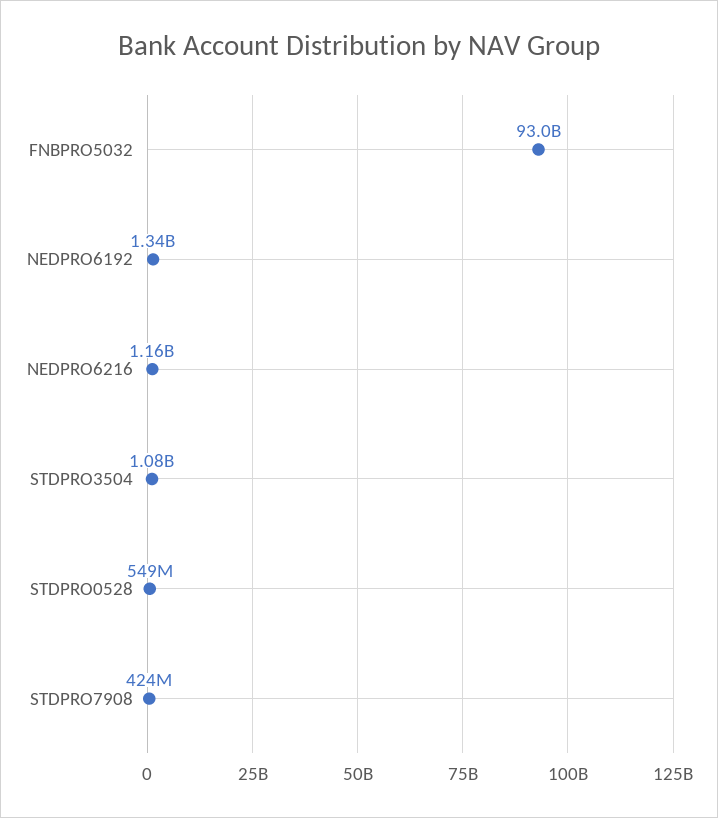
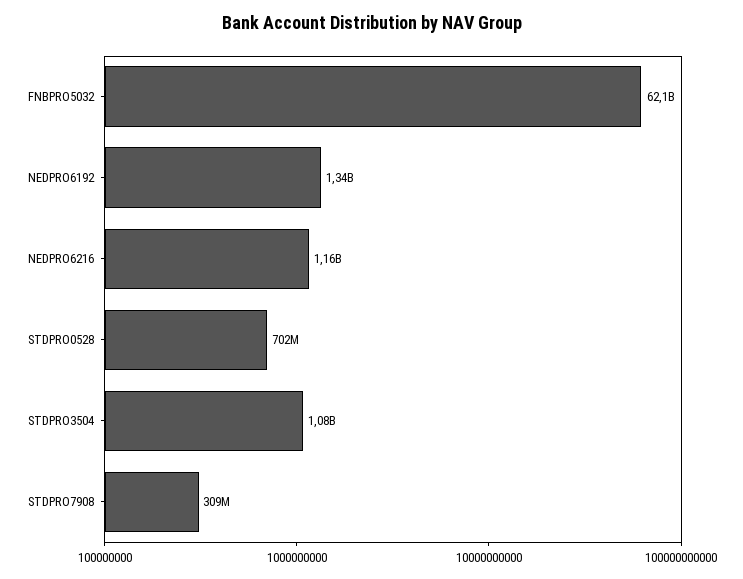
  {
-   "FNBPRO5032": 93000000000,
+   "FNBPRO5032": 62100000000,
    "NEDPRO6192": 1340000000,
    "NEDPRO6216": 1160000000,
    "STDPRO3504": 1080000000,
-   "STDPRO0528": 549000000,
+   "STDPRO0528": 702000000,
-   "STDPRO7908": 424000000
+   "STDPRO7908": 309000000
  }

